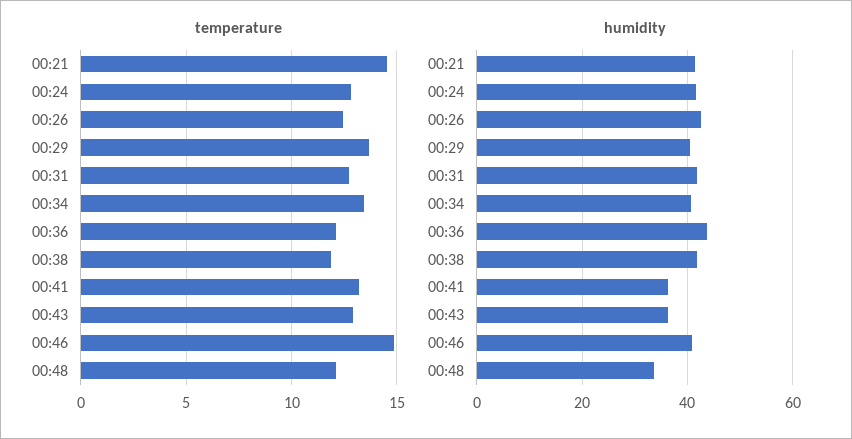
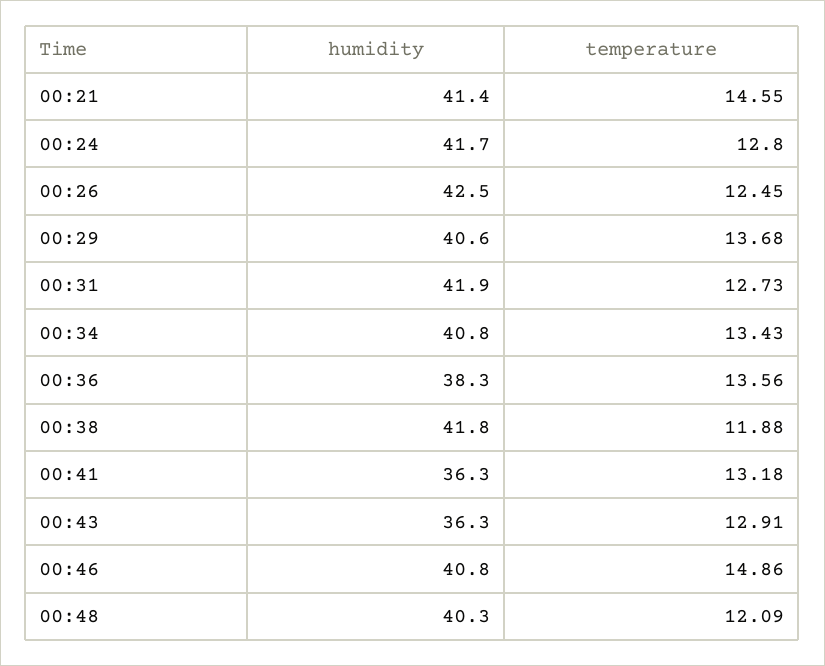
  {
    "temperature": {
      "00:21": 14.55,
      "00:24": 12.8,
      "00:26": 12.45,
      "00:29": 13.68,
      "00:31": 12.73,
      "00:34": 13.43,
-     "00:36": 12,
+     "00:36": 13.56,
      "00:38": 11.88,
      "00:41": 13.18,
      "00:43": 12.91,
      "00:46": 14.86,
      "00:48": 12.09
    },
    "humidity": {
      "00:21": 41.4,
      "00:24": 41.7,
      "00:26": 42.5,
      "00:29": 40.6,
      "00:31": 41.9,
      "00:34": 40.8,
-     "00:36": 44,
+     "00:36": 38.3,
      "00:38": 41.8,
      "00:41": 36.3,
      "00:43": 36.3,
      "00:46": 40.8,
-     "00:48": 34
+     "00:48": 40.3
    }
  }

